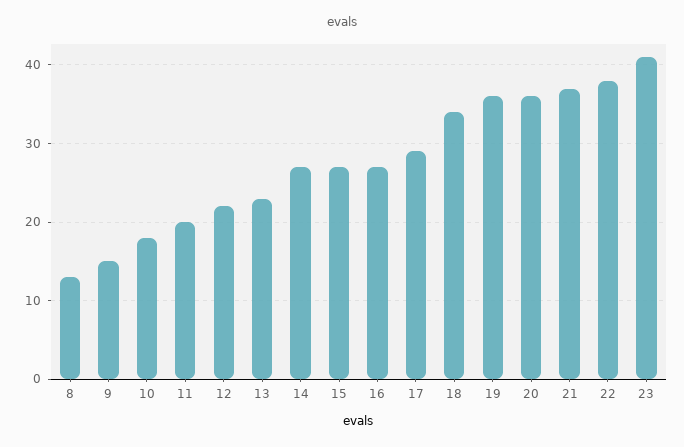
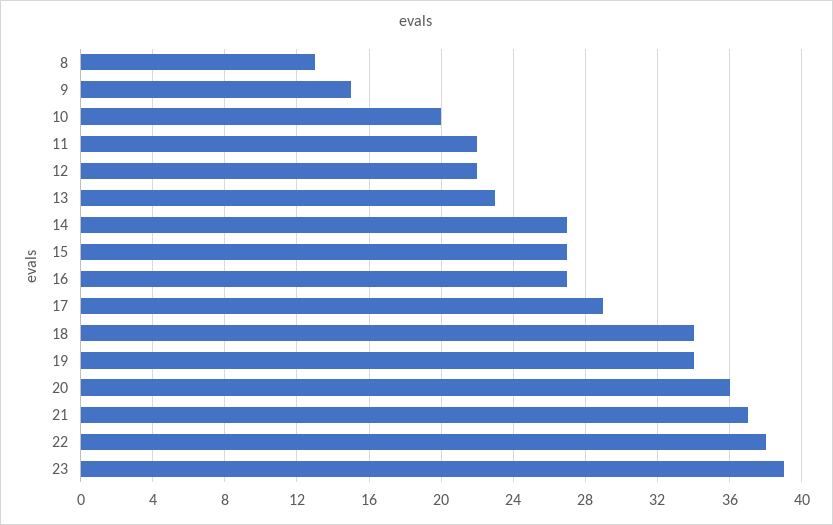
  {
    "8": 13,
    "9": 15,
-   "10": 18,
+   "10": 20,
-   "11": 20,
+   "11": 22,
    "12": 22,
    "13": 23,
    "14": 27,
    "15": 27,
    "16": 27,
    "17": 29,
    "18": 34,
-   "19": 36,
+   "19": 34,
    "20": 36,
    "21": 37,
    "22": 38,
-   "23": 41
+   "23": 39
  }

